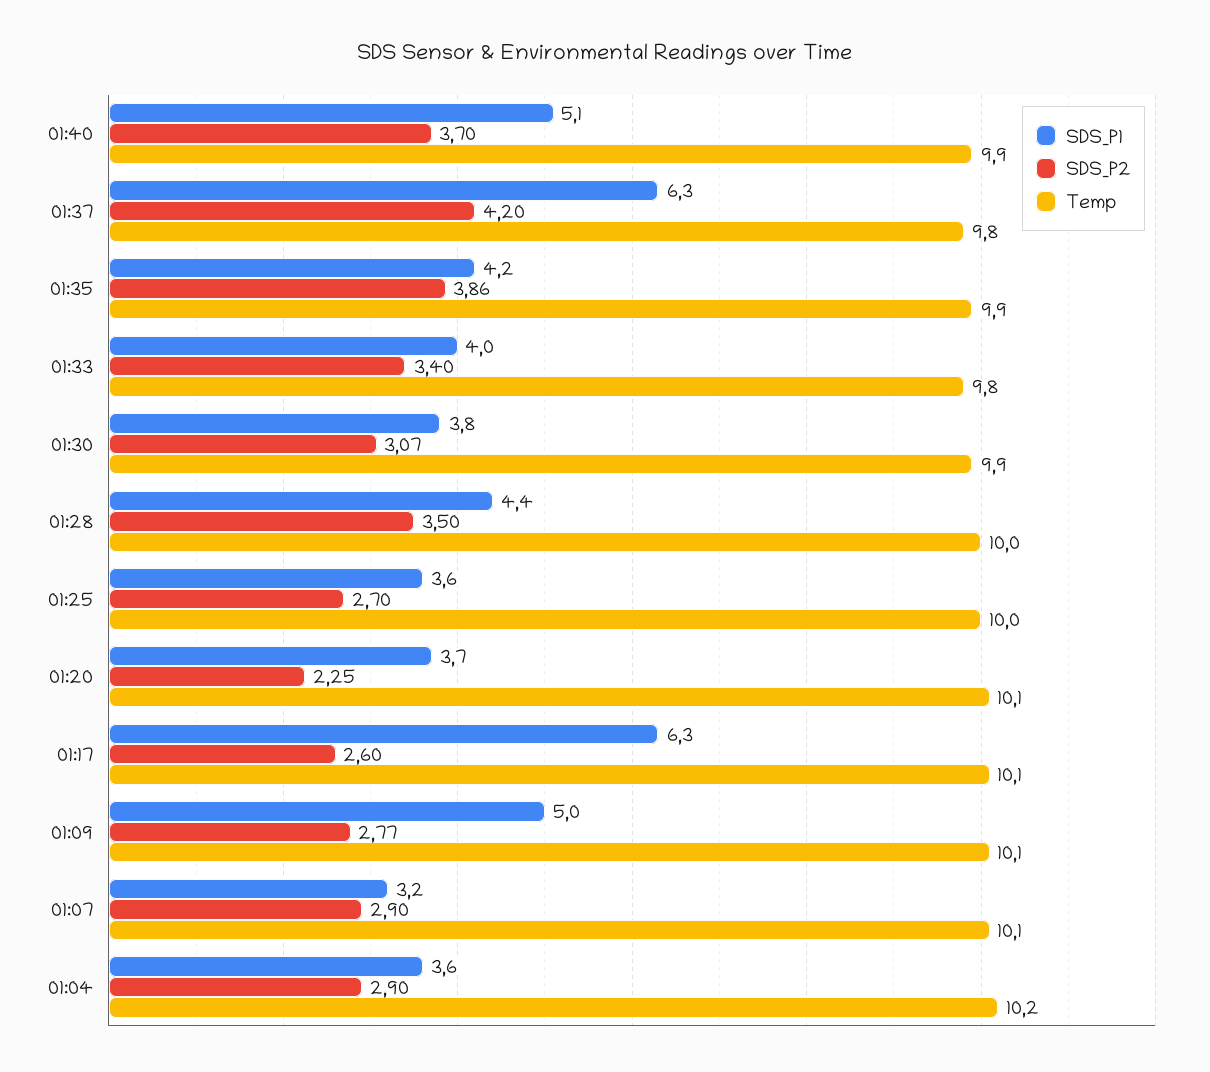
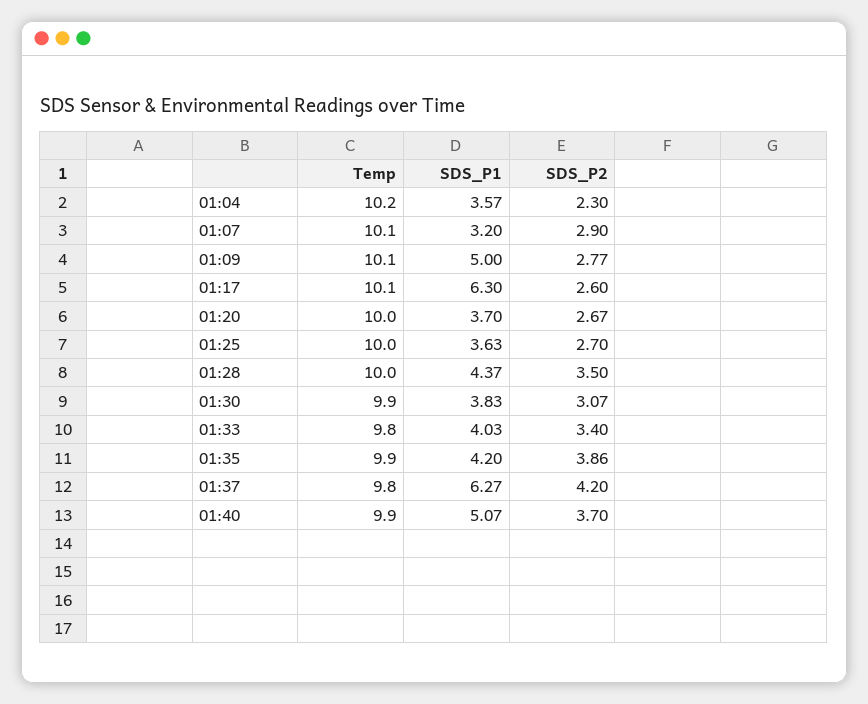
  {
    "SDS_P1": {
      "01:40": 5.07,
      "01:37": 6.27,
      "01:35": 4.2,
      "01:33": 4.03,
      "01:30": 3.83,
      "01:28": 4.37,
      "01:25": 3.63,
      "01:20": 3.7,
      "01:17": 6.3,
      "01:09": 5,
      "01:07": 3.2,
      "01:04": 3.57
    },
    "SDS_P2": {
      "01:40": 3.7,
      "01:37": 4.2,
      "01:35": 3.86,
      "01:33": 3.4,
      "01:30": 3.07,
      "01:28": 3.5,
      "01:25": 2.7,
-     "01:20": 2.25,
+     "01:20": 2.67,
      "01:17": 2.6,
      "01:09": 2.77,
      "01:07": 2.9,
-     "01:04": 2.9
+     "01:04": 2.3
    },
    "Temp": {
      "01:40": 9.9,
      "01:37": 9.8,
      "01:35": 9.9,
      "01:33": 9.8,
      "01:30": 9.9,
      "01:28": 10,
      "01:25": 10,
-     "01:20": 10.1,
+     "01:20": 10,
      "01:17": 10.1,
      "01:09": 10.1,
      "01:07": 10.1,
      "01:04": 10.2
    }
  }

